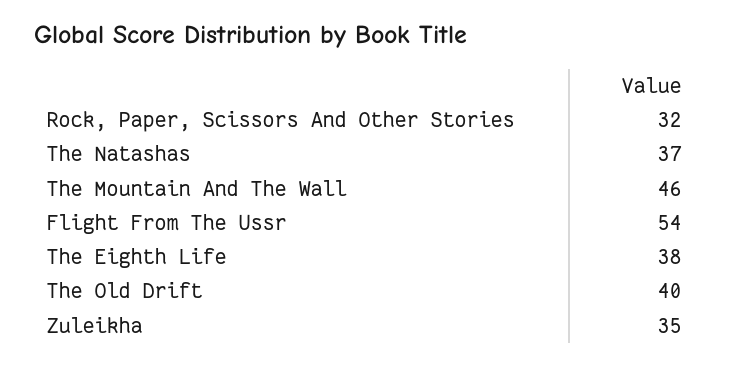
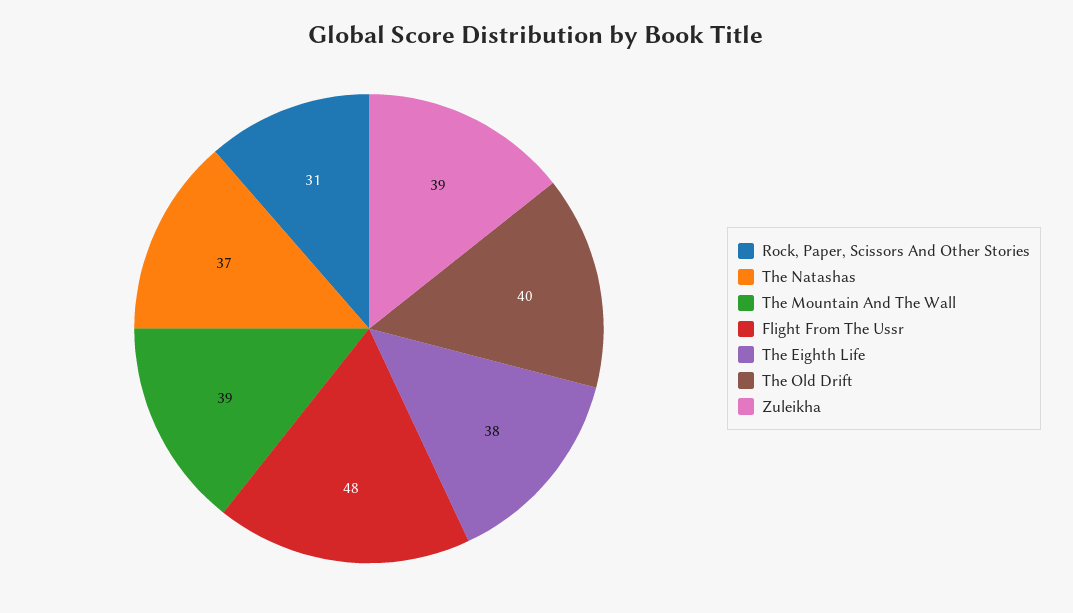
  {
-   "Rock, Paper, Scissors And Other Stories": 32,
+   "Rock, Paper, Scissors And Other Stories": 31,
    "The Natashas": 37,
-   "The Mountain And The Wall": 46,
+   "The Mountain And The Wall": 39,
-   "Flight From The Ussr": 54,
+   "Flight From The Ussr": 48,
    "The Eighth Life": 38,
    "The Old Drift": 40,
-   "Zuleikha": 35
+   "Zuleikha": 39
  }

